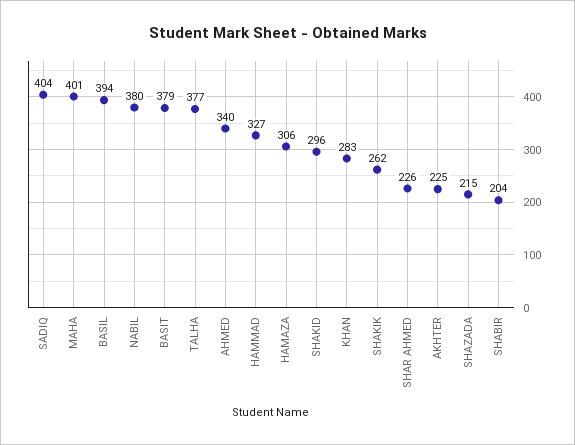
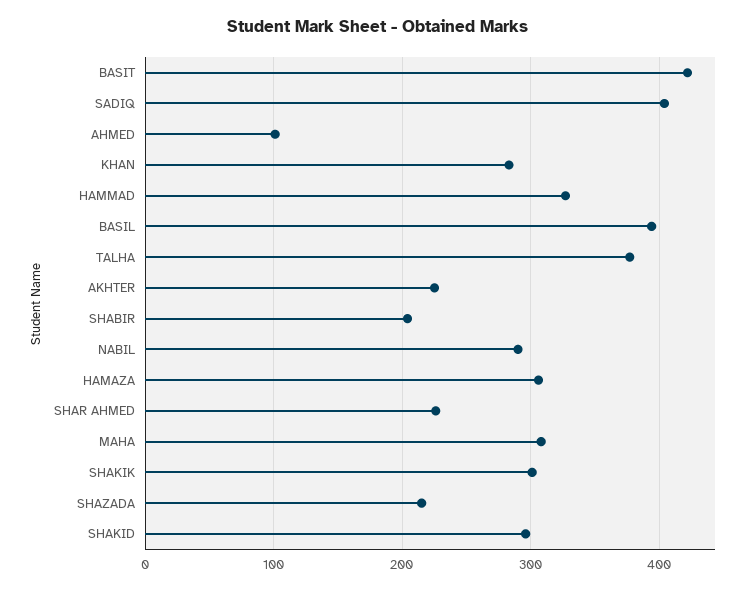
  {
    "SADIQ": 404,
-   "MAHA": 401,
+   "MAHA": 310,
    "BASIL": 394,
-   "NABIL": 380,
+   "NABIL": 290,
-   "BASIT": 379,
+   "BASIT": 420,
    "TALHA": 377,
-   "AHMED": 340,
+   "AHMED": 100,
    "HAMMAD": 327,
    "HAMAZA": 306,
    "SHAKID": 296,
    "KHAN": 283,
-   "SHAKIK": 262,
+   "SHAKIK": 300,
    "SHAR AHMED": 226,
    "AKHTER": 225,
    "SHAZADA": 215,
    "SHABIR": 204
  }

